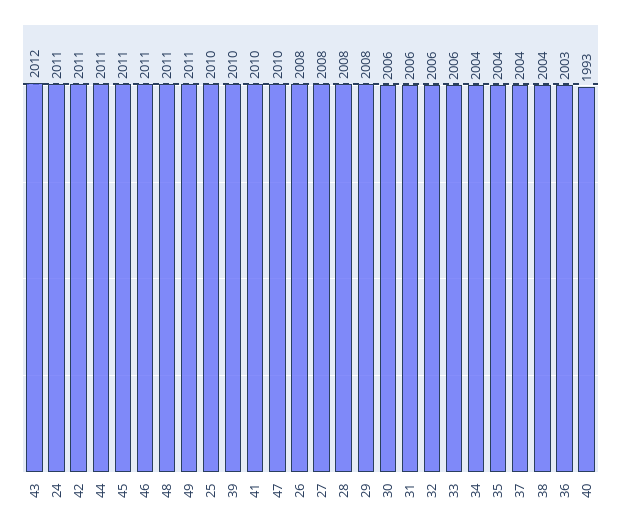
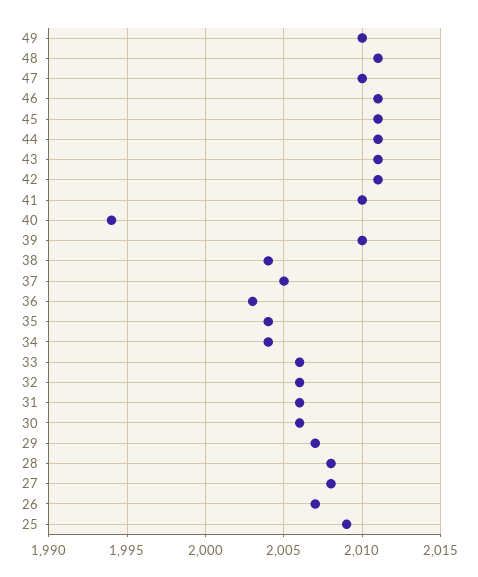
  {
-   "43": 2012,
+   "43": 2011,
-   "24": 2011,
    "42": 2011,
    "44": 2011,
    "45": 2011,
    "46": 2011,
    "48": 2011,
-   "49": 2011,
+   "49": 2010,
-   "25": 2010,
+   "25": 2009,
    "39": 2010,
    "41": 2010,
    "47": 2010,
-   "26": 2008,
+   "26": 2007,
    "27": 2008,
    "28": 2008,
-   "29": 2008,
+   "29": 2007,
    "30": 2006,
    "31": 2006,
    "32": 2006,
    "33": 2006,
    "34": 2004,
    "35": 2004,
-   "37": 2004,
+   "37": 2005,
    "38": 2004,
    "36": 2003,
-   "40": 1993
+   "40": 1994
  }

